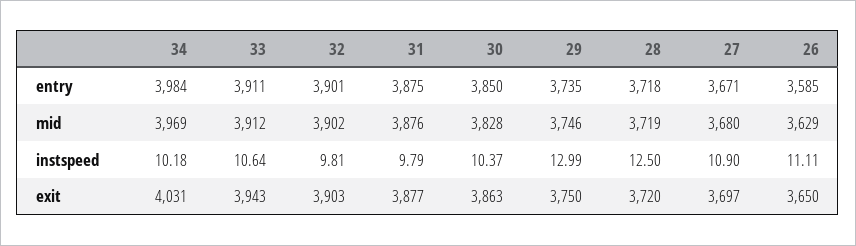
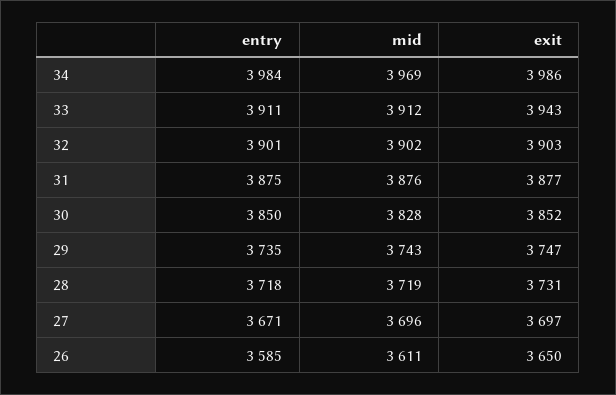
  {
    "34": {
      "entry": 3984,
      "mid": 3969,
-     "instspeed": 10.18,
-     "exit": 4031
+     "exit": 3986
    },
    "33": {
      "entry": 3911,
      "mid": 3912,
-     "instspeed": 10.64,
      "exit": 3943
    },
    "32": {
      "entry": 3901,
      "mid": 3902,
-     "instspeed": 9.81,
      "exit": 3903
    },
    "31": {
      "entry": 3875,
      "mid": 3876,
-     "instspeed": 9.79,
      "exit": 3877
    },
    "30": {
      "entry": 3850,
      "mid": 3828,
-     "instspeed": 10.37,
-     "exit": 3863
+     "exit": 3852
    },
    "29": {
      "entry": 3735,
-     "mid": 3746,
+     "mid": 3743,
-     "instspeed": 12.99,
-     "exit": 3750
+     "exit": 3747
    },
    "28": {
      "entry": 3718,
      "mid": 3719,
-     "instspeed": 12.5,
-     "exit": 3720
+     "exit": 3731
    },
    "27": {
      "entry": 3671,
-     "mid": 3680,
+     "mid": 3696,
-     "instspeed": 10.9,
      "exit": 3697
    },
    "26": {
      "entry": 3585,
-     "mid": 3629,
+     "mid": 3611,
-     "instspeed": 11.11,
      "exit": 3650
    }
  }

